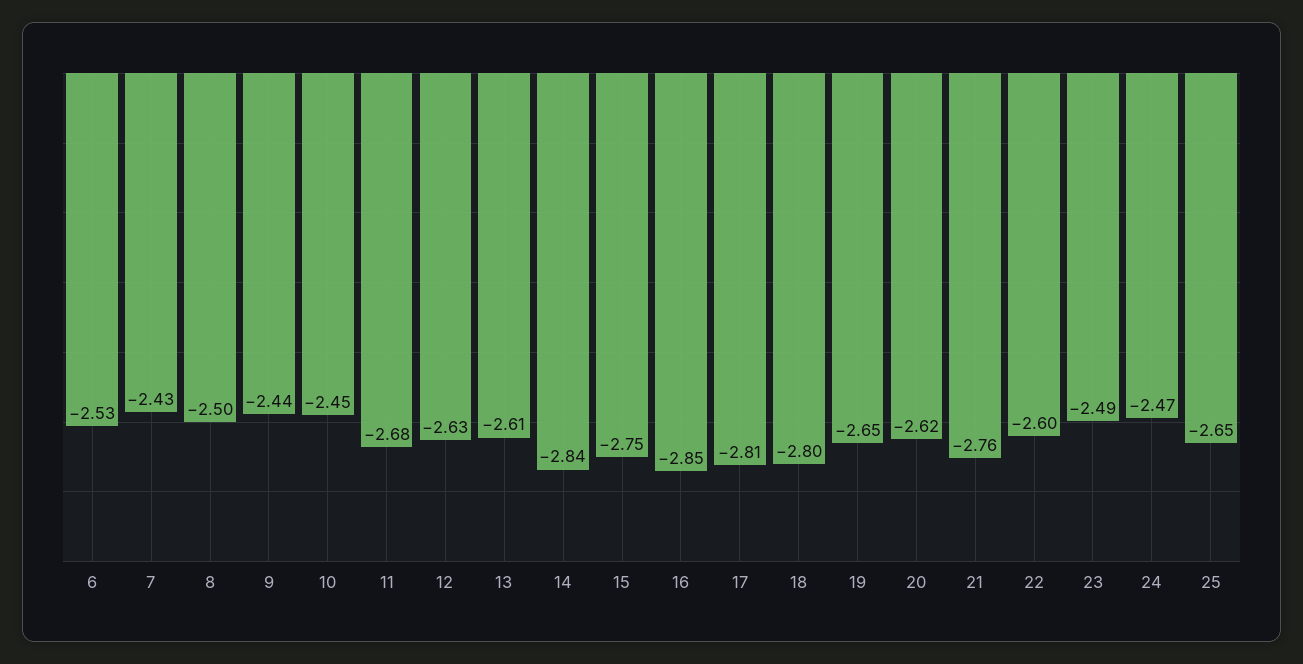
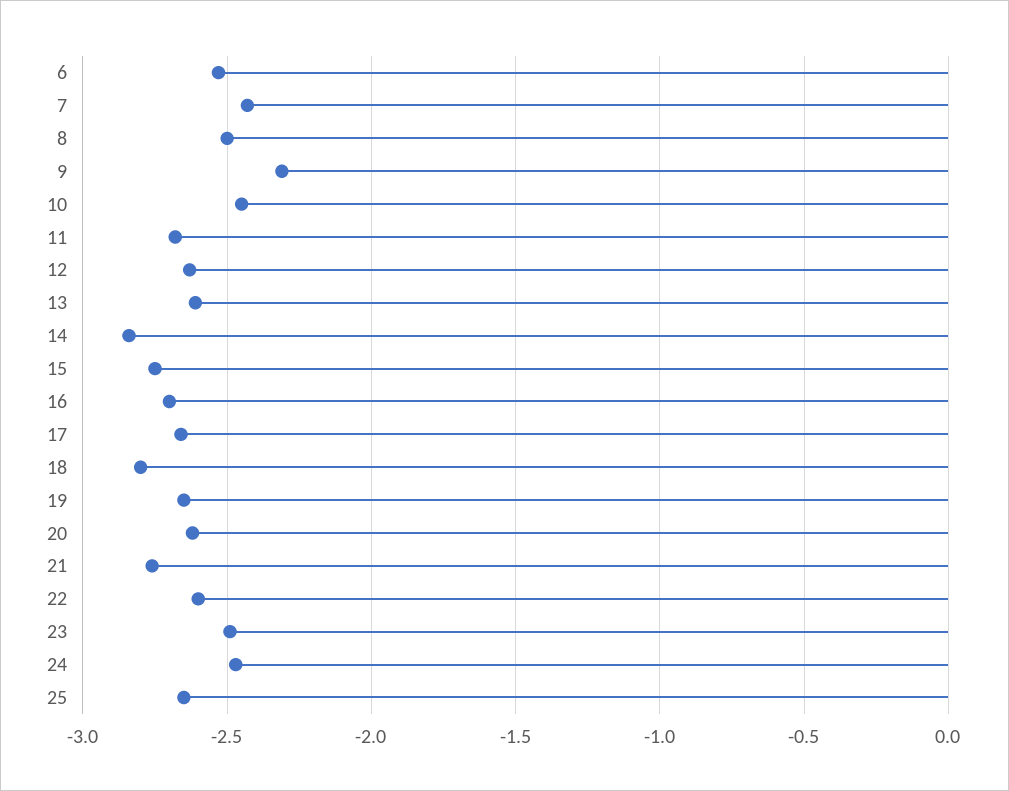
  {
    "6": -2.53,
    "7": -2.43,
    "8": -2.5,
-   "9": -2.44,
+   "9": -2.3,
    "10": -2.45,
    "11": -2.68,
    "12": -2.63,
    "13": -2.61,
    "14": -2.84,
    "15": -2.75,
-   "16": -2.85,
+   "16": -2.7,
-   "17": -2.81,
+   "17": -2.65,
    "18": -2.8,
    "19": -2.65,
    "20": -2.62,
    "21": -2.76,
    "22": -2.6,
    "23": -2.49,
    "24": -2.47,
    "25": -2.65
  }

